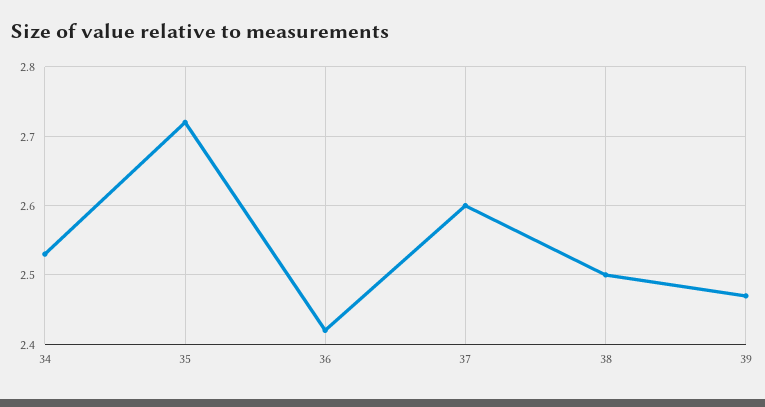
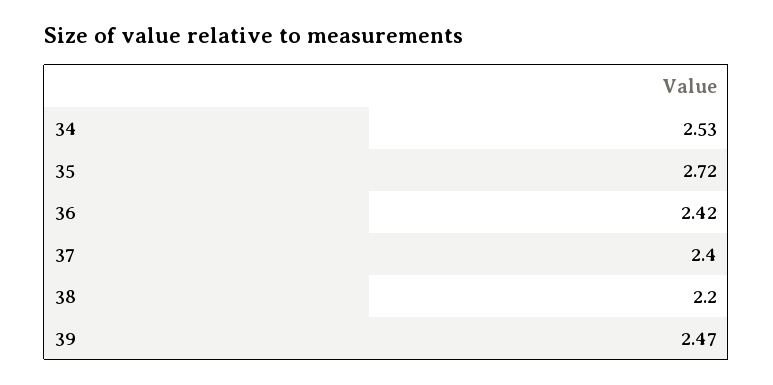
  {
    "34": 2.53,
    "35": 2.72,
    "36": 2.42,
-   "37": 2.6,
+   "37": 2.4,
-   "38": 2.5,
+   "38": 2.2,
    "39": 2.47
  }

